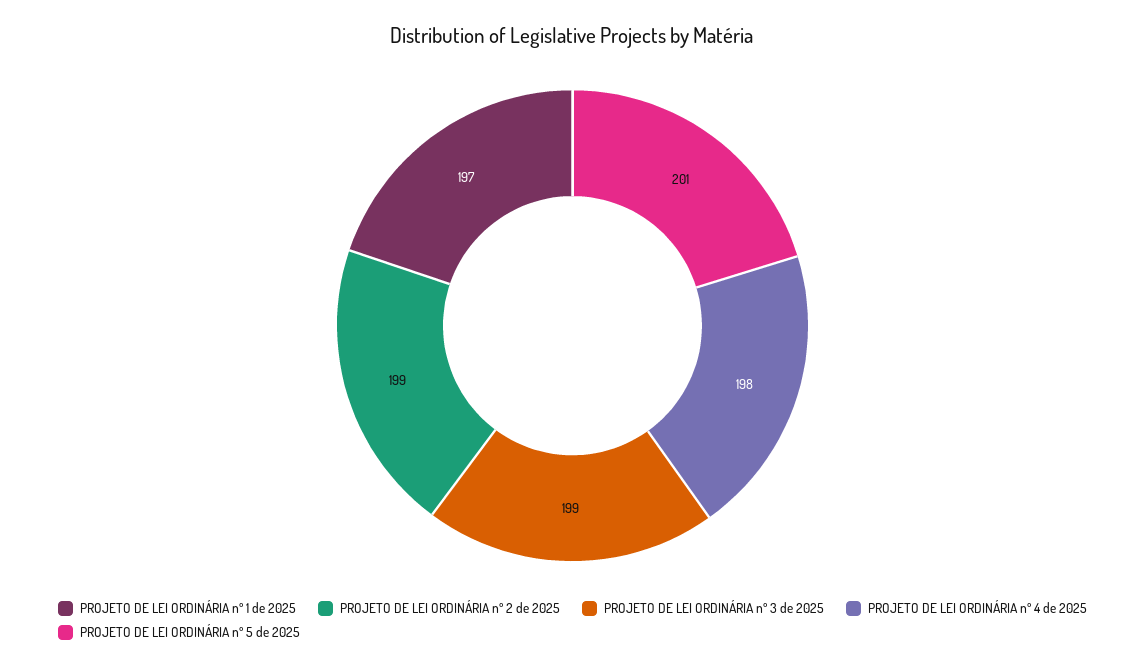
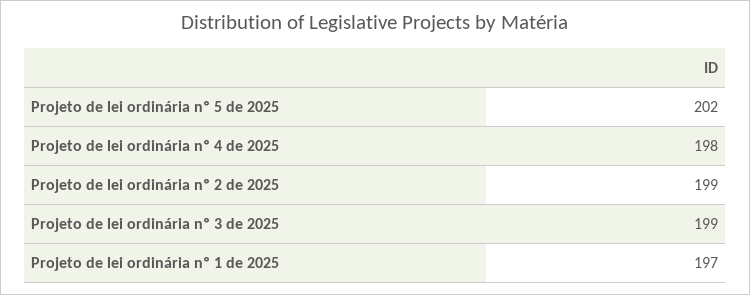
  {
    "PROJETO DE LEI ORDINÁRIA nº 1 de 2025": 197,
    "PROJETO DE LEI ORDINÁRIA nº 2 de 2025": 199,
    "PROJETO DE LEI ORDINÁRIA nº 3 de 2025": 199,
    "PROJETO DE LEI ORDINÁRIA nº 4 de 2025": 198,
-   "PROJETO DE LEI ORDINÁRIA nº 5 de 2025": 201
+   "PROJETO DE LEI ORDINÁRIA nº 5 de 2025": 202
  }

